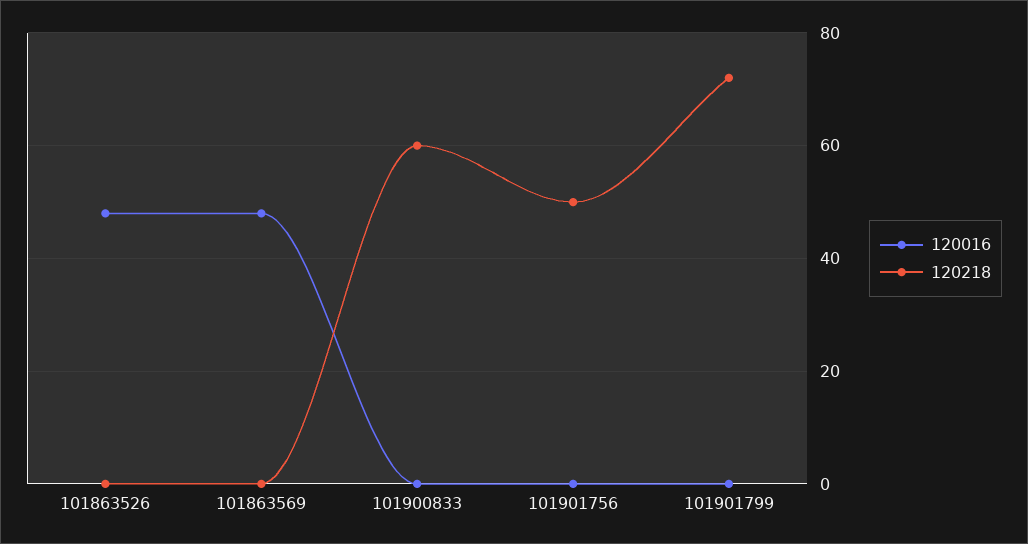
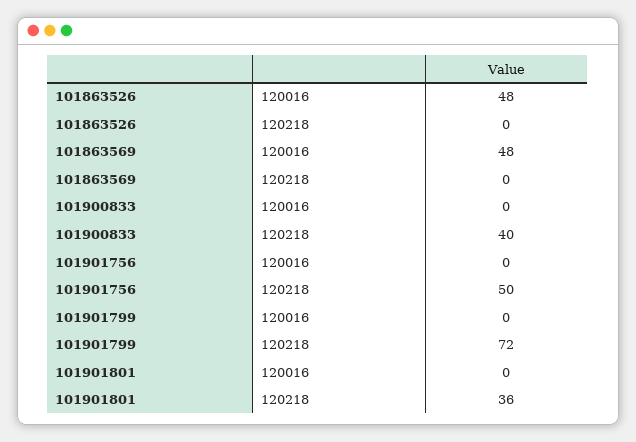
  {
    "120016": {
      "101863526": 48,
      "101863569": 48,
      "101900833": 0,
      "101901756": 0,
-     "101901799": 0
+     "101901799": 0,
+     "101901801": 0
    },
    "120218": {
      "101863526": 0,
      "101863569": 0,
-     "101900833": 60,
+     "101900833": 40,
      "101901756": 50,
-     "101901799": 72
+     "101901799": 72,
+     "101901801": 36
    }
  }

